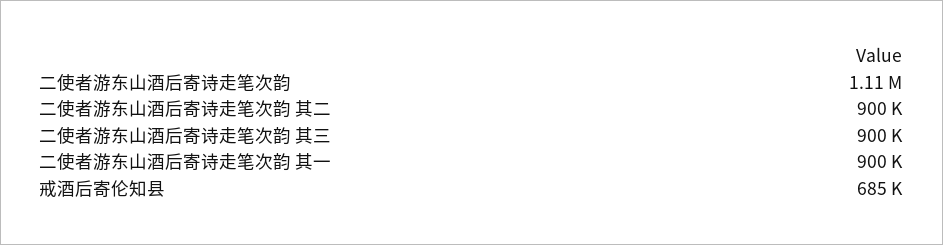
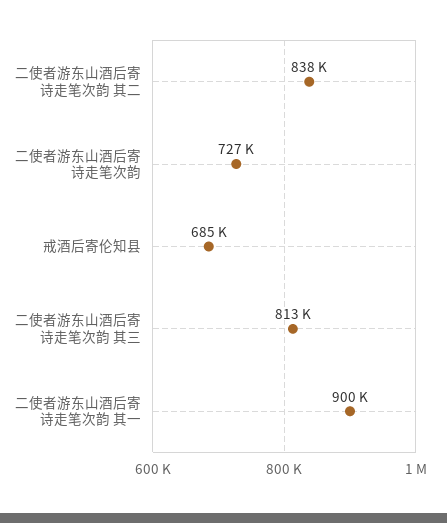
  {
-   "二使者游东山酒后寄诗走笔次韵": 1110000,
+   "二使者游东山酒后寄诗走笔次韵": 727000,
-   "二使者游东山酒后寄诗走笔次韵 其二": 900000,
+   "二使者游东山酒后寄诗走笔次韵 其二": 838000,
-   "二使者游东山酒后寄诗走笔次韵 其三": 900000,
+   "二使者游东山酒后寄诗走笔次韵 其三": 813000,
    "二使者游东山酒后寄诗走笔次韵 其一": 900000,
    "戒酒后寄伦知县": 685000
  }

